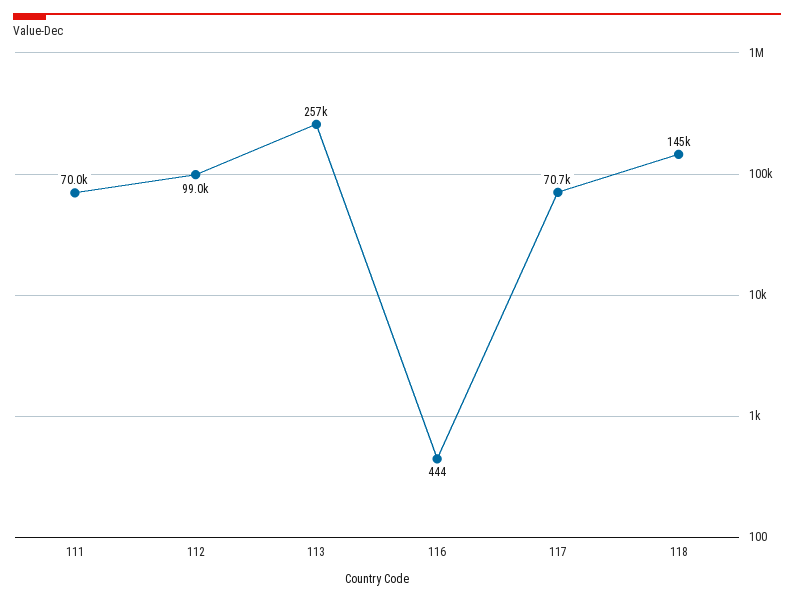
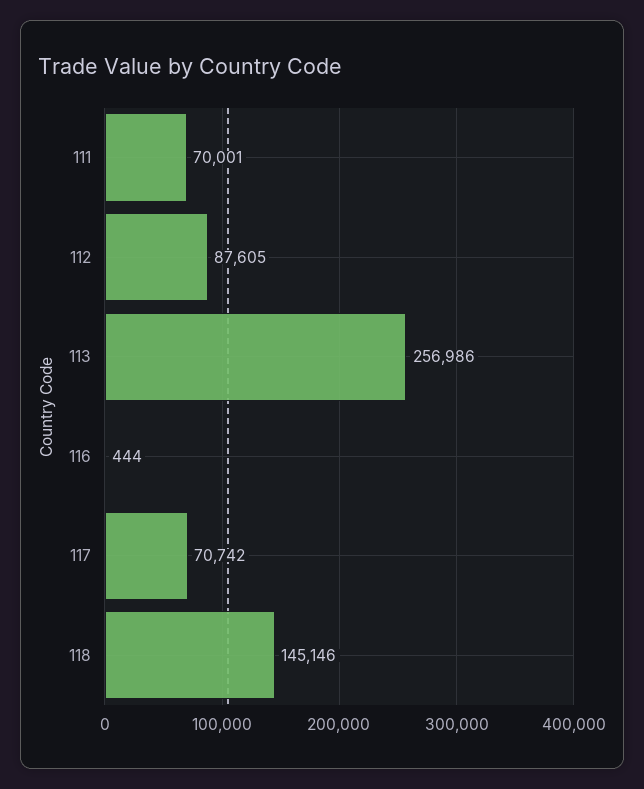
  {
    "111": 70001,
-   "112": 99000,
+   "112": 87605,
    "113": 256986,
    "116": 444,
    "117": 70742,
    "118": 145146
  }

